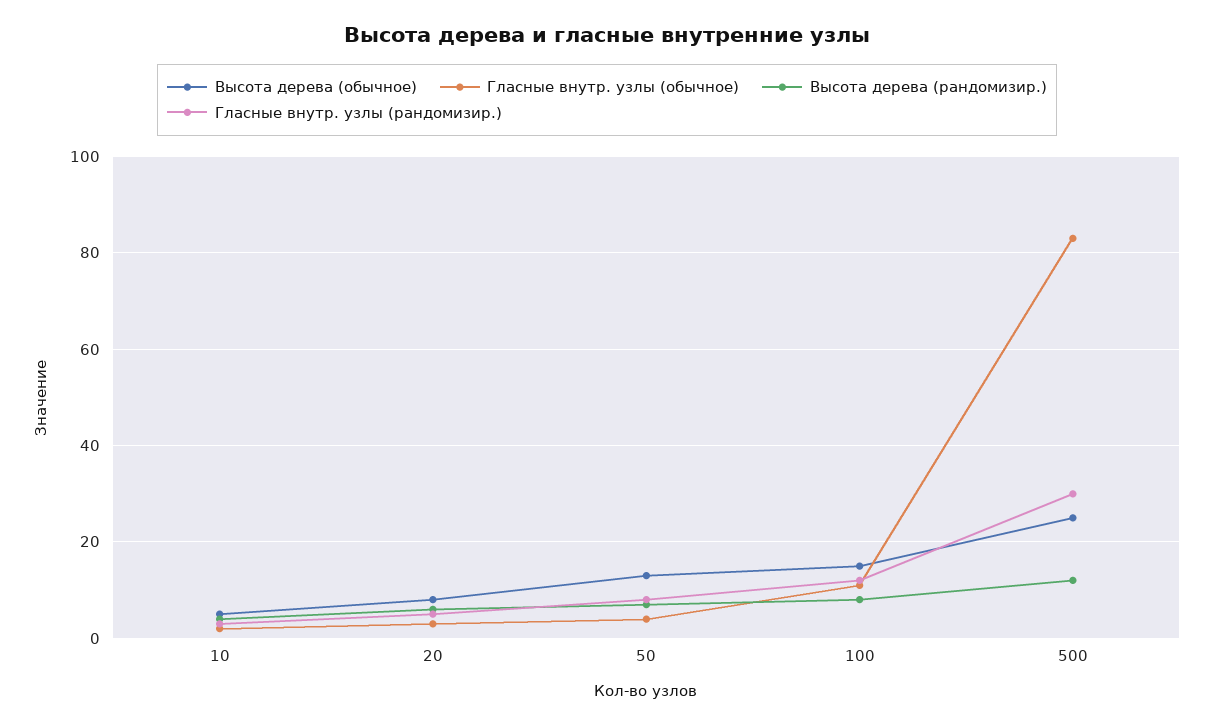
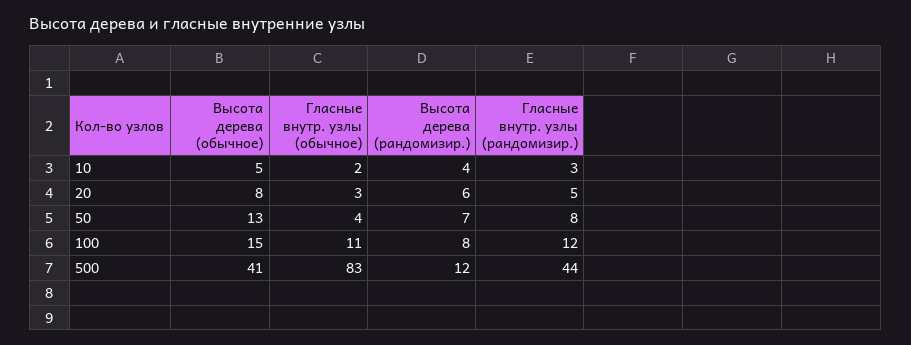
  {
    "Высота дерева (обычное)": {
      "10": 5,
      "20": 8,
      "50": 13,
      "100": 15,
-     "500": 25
+     "500": 41
    },
    "Гласные внутр. узлы (обычное)": {
      "10": 2,
      "20": 3,
      "50": 4,
      "100": 11,
      "500": 83
    },
    "Высота дерева (рандомизир.)": {
      "10": 4,
      "20": 6,
      "50": 7,
      "100": 8,
      "500": 12
    },
    "Гласные внутр. узлы (рандомизир.)": {
      "10": 3,
      "20": 5,
      "50": 8,
      "100": 12,
-     "500": 30
+     "500": 44
    }
  }

